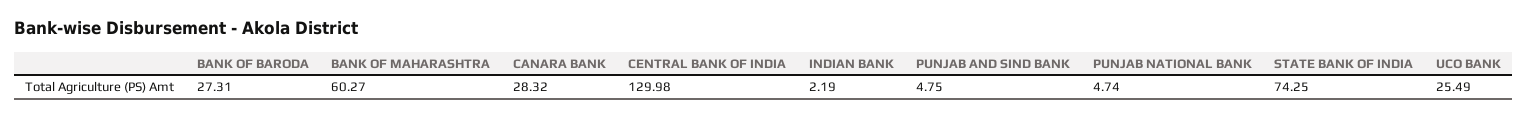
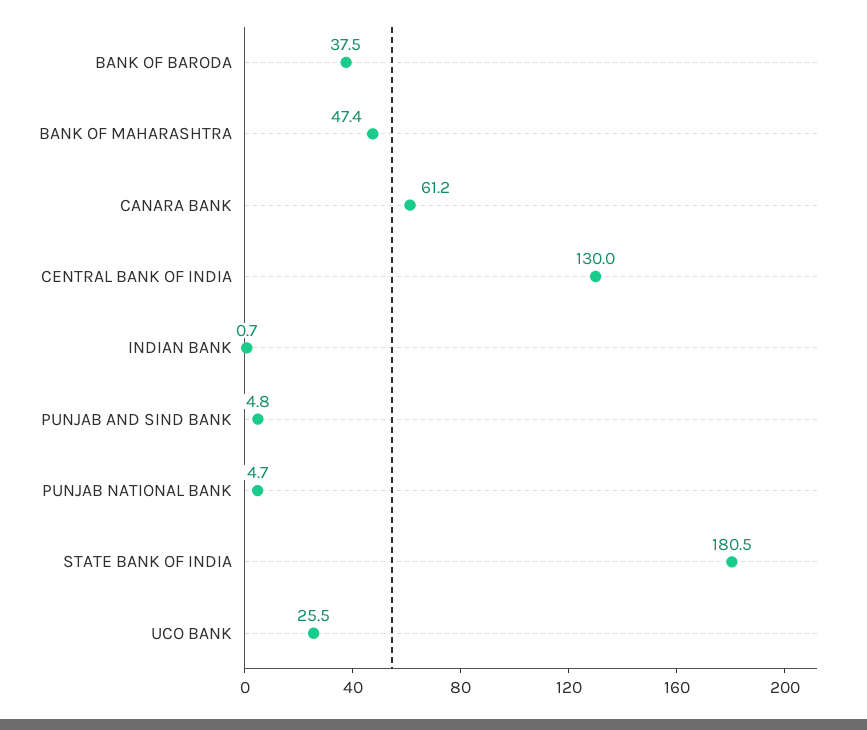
  {
-   "BANK OF BARODA": 27.31,
+   "BANK OF BARODA": 37.5,
-   "BANK OF MAHARASHTRA": 60.27,
+   "BANK OF MAHARASHTRA": 47.4,
-   "CANARA BANK": 28.32,
+   "CANARA BANK": 61.2,
    "CENTRAL BANK OF INDIA": 129.98,
-   "INDIAN BANK": 2.19,
+   "INDIAN BANK": 0.7,
    "PUNJAB AND SIND BANK": 4.75,
    "PUNJAB NATIONAL BANK": 4.74,
-   "STATE BANK OF INDIA": 74.25,
+   "STATE BANK OF INDIA": 180.5,
    "UCO BANK": 25.49
  }

